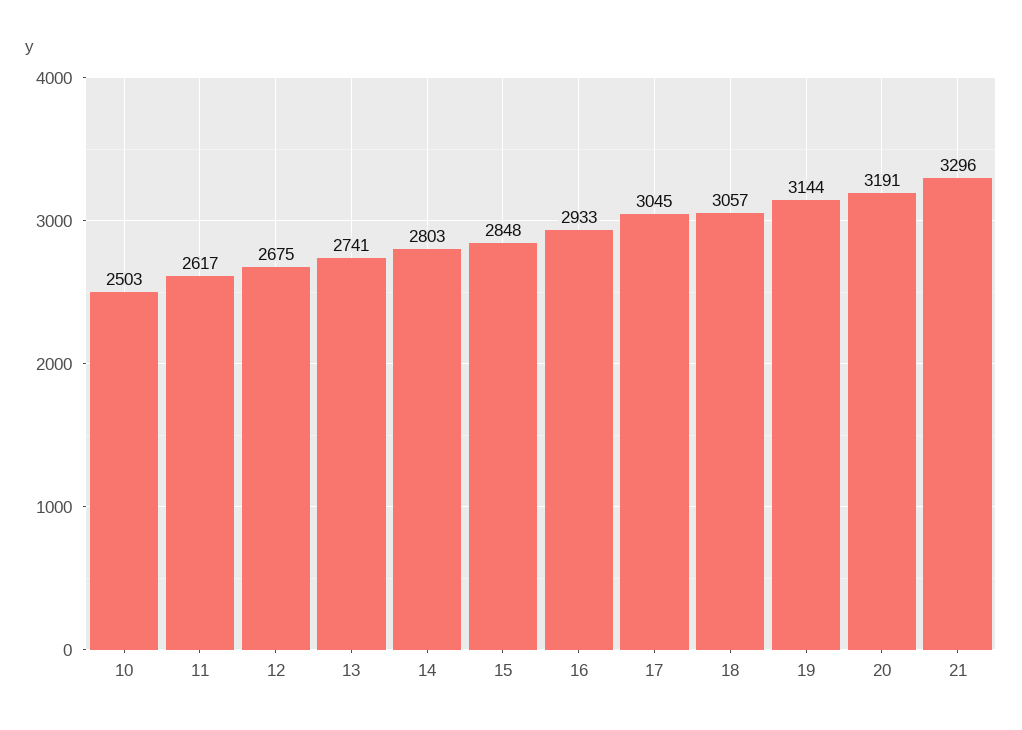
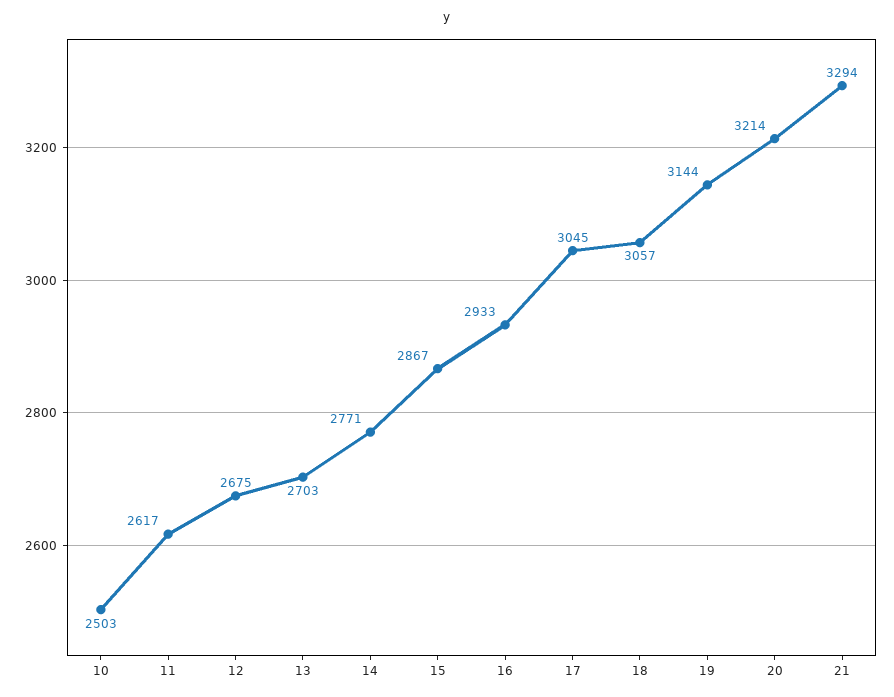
  {
    "10": 2503,
    "11": 2617,
    "12": 2675,
-   "13": 2741,
+   "13": 2703,
-   "14": 2803,
+   "14": 2771,
-   "15": 2848,
+   "15": 2867,
    "16": 2933,
    "17": 3045,
    "18": 3057,
    "19": 3144,
-   "20": 3191,
+   "20": 3214,
-   "21": 3296
+   "21": 3294
  }

